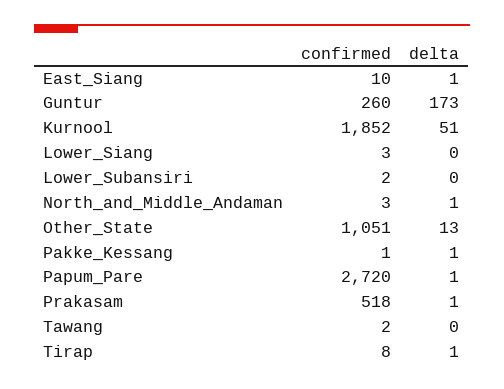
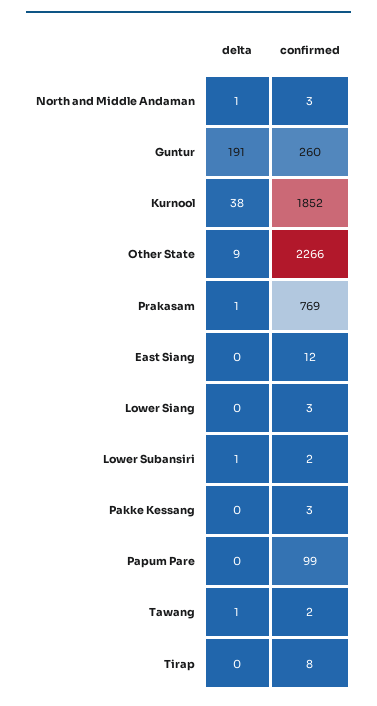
  {
    "confirmed": {
-     "East_Siang": 10,
+     "East_Siang": 12,
      "Guntur": 260,
      "Kurnool": 1852,
      "Lower_Siang": 3,
      "Lower_Subansiri": 2,
      "North_and_Middle_Andaman": 3,
-     "Other_State": 1051,
+     "Other_State": 2266,
-     "Pakke_Kessang": 1,
+     "Pakke_Kessang": 3,
-     "Papum_Pare": 2720,
+     "Papum_Pare": 99,
-     "Prakasam": 518,
+     "Prakasam": 769,
      "Tawang": 2,
      "Tirap": 8
    },
    "delta": {
-     "East_Siang": 1,
+     "East_Siang": 0,
-     "Guntur": 173,
+     "Guntur": 191,
-     "Kurnool": 51,
+     "Kurnool": 38,
      "Lower_Siang": 0,
-     "Lower_Subansiri": 0,
+     "Lower_Subansiri": 1,
      "North_and_Middle_Andaman": 1,
-     "Other_State": 13,
+     "Other_State": 9,
-     "Pakke_Kessang": 1,
+     "Pakke_Kessang": 0,
-     "Papum_Pare": 1,
+     "Papum_Pare": 0,
      "Prakasam": 1,
-     "Tawang": 0,
+     "Tawang": 1,
-     "Tirap": 1
+     "Tirap": 0
    }
  }

